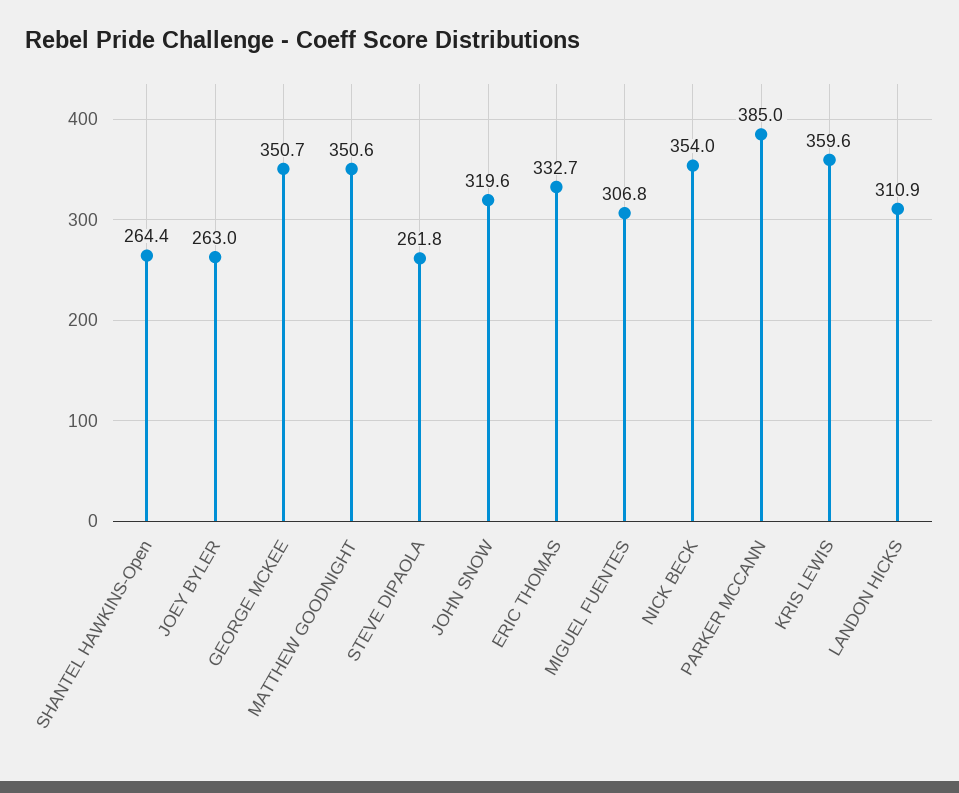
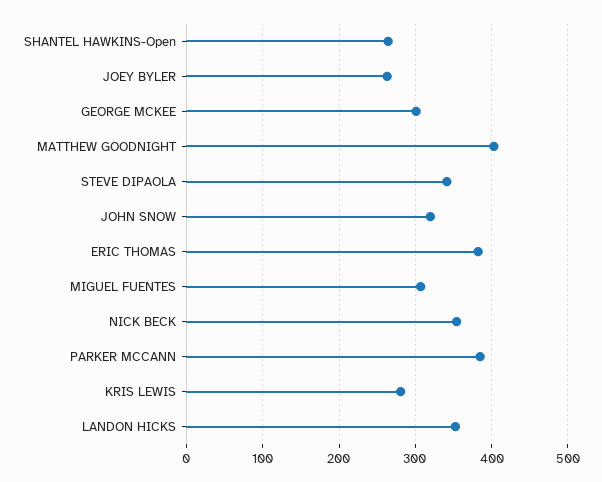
  {
    "SHANTEL HAWKINS-Open": 264.4,
    "JOEY BYLER": 263,
-   "GEORGE MCKEE": 350.7,
+   "GEORGE MCKEE": 300,
-   "MATTHEW GOODNIGHT": 350.6,
+   "MATTHEW GOODNIGHT": 400,
-   "STEVE DIPAOLA": 261.8,
+   "STEVE DIPAOLA": 340,
    "JOHN SNOW": 319.6,
-   "ERIC THOMAS": 332.7,
+   "ERIC THOMAS": 380,
    "MIGUEL FUENTES": 306.8,
    "NICK BECK": 354,
    "PARKER MCCANN": 385,
-   "KRIS LEWIS": 359.6,
+   "KRIS LEWIS": 280,
-   "LANDON HICKS": 310.9
+   "LANDON HICKS": 350
  }

